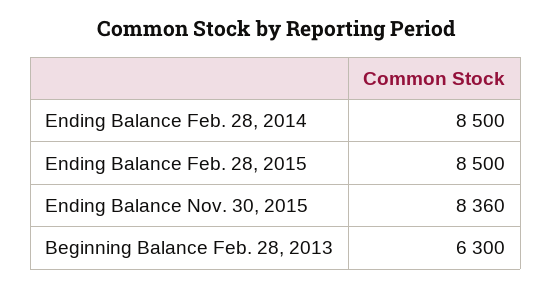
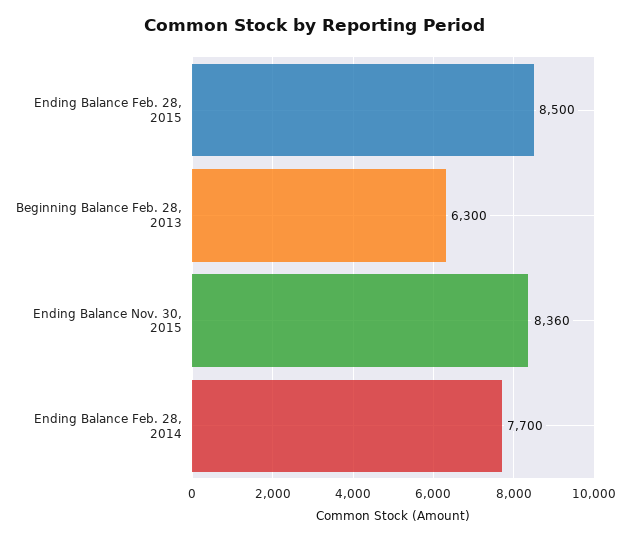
  {
-   "Ending Balance Feb. 28, 2014": 8500,
+   "Ending Balance Feb. 28, 2014": 7700,
    "Ending Balance Feb. 28, 2015": 8500,
    "Ending Balance Nov. 30, 2015": 8360,
    "Beginning Balance Feb. 28, 2013": 6300
  }

